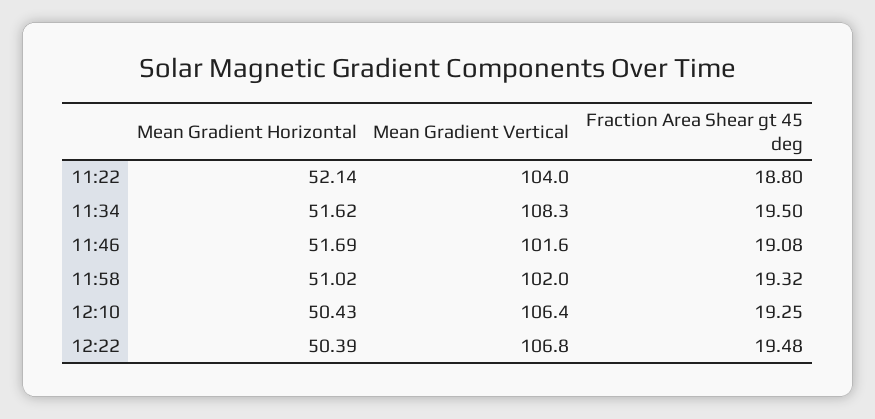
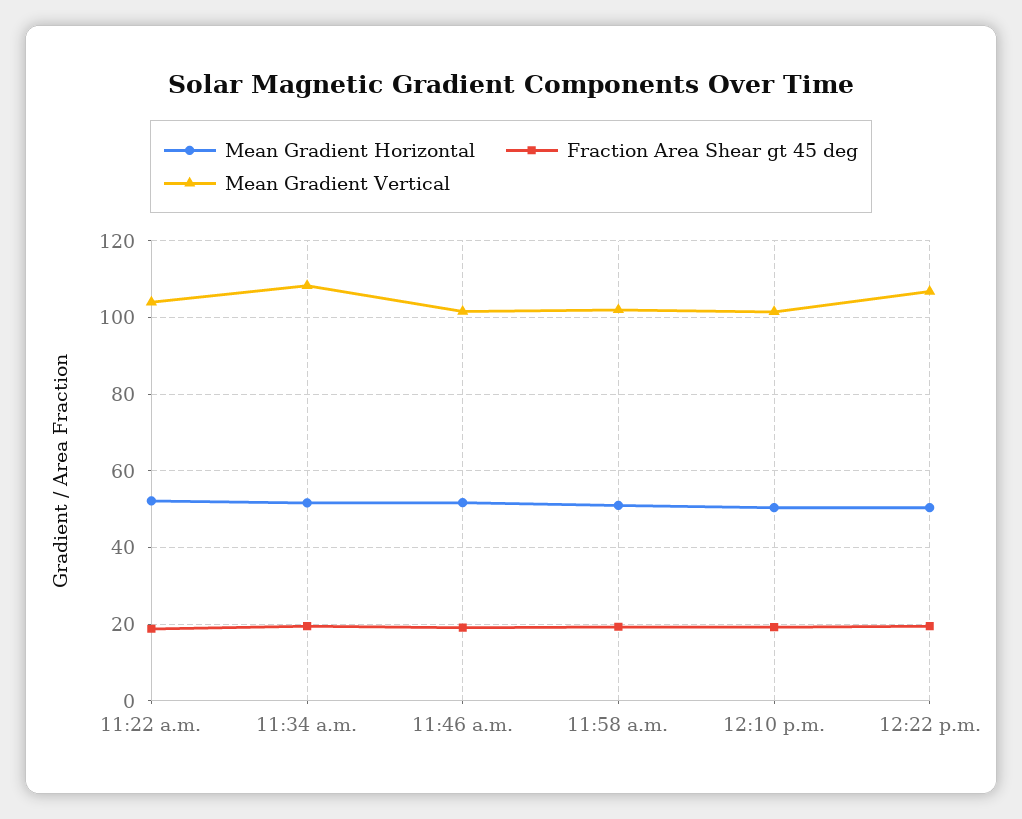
  {
    "Mean Gradient Horizontal": {
      "11:22": 52.14,
      "11:34": 51.62,
      "11:46": 51.69,
      "11:58": 51.02,
      "12:10": 50.43,
      "12:22": 50.39
    },
    "Mean Gradient Vertical": {
      "11:22": 104,
      "11:34": 108.3,
      "11:46": 101.6,
      "11:58": 102,
-     "12:10": 106.4,
+     "12:10": 102,
      "12:22": 106.8
    },
    "Fraction Area Shear gt 45 deg": {
      "11:22": 18.8,
      "11:34": 19.5,
      "11:46": 19.08,
      "11:58": 19.32,
      "12:10": 19.25,
      "12:22": 19.48
    }
  }

